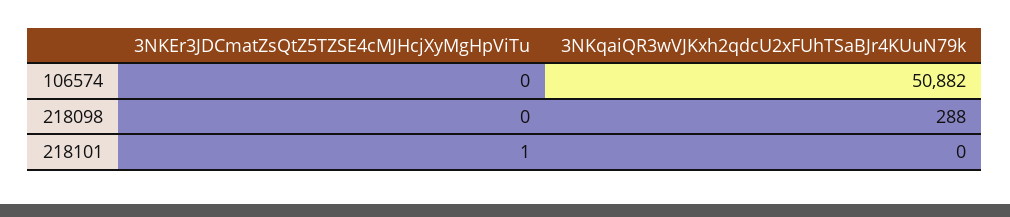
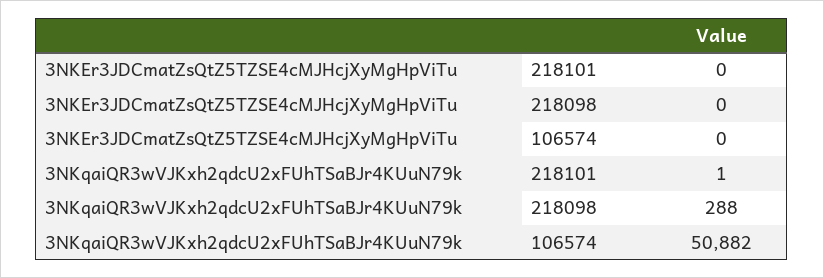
  {
    "3NKEr3JDCmatZsQtZ5TZSE4cMJHcjXyMgHpViTu": {
      "106574": 0,
      "218098": 0,
-     "218101": 1
+     "218101": 0
    },
    "3NKqaiQR3wVJKxh2qdcU2xFUhTSaBJr4KUuN79k": {
      "106574": 50882,
      "218098": 288,
-     "218101": 0
+     "218101": 1
    }
  }

